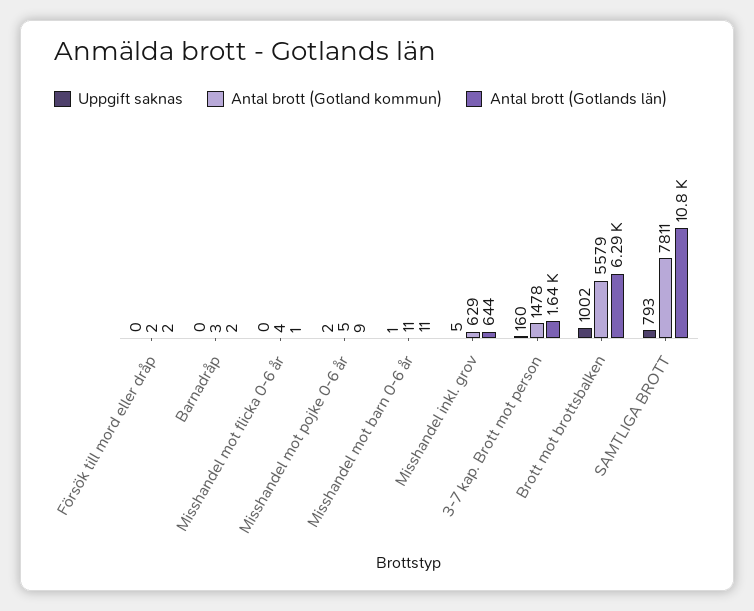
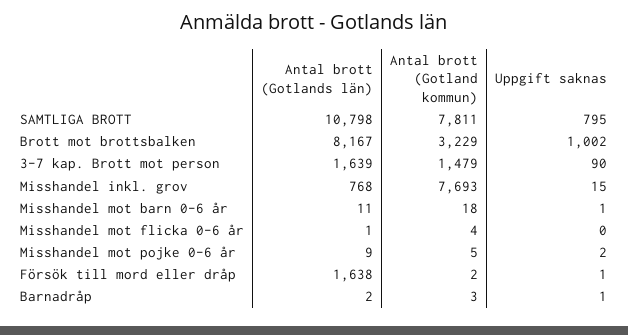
  {
    "Uppgift saknas": {
-     "Försök till mord eller dråp": 0,
+     "Försök till mord eller dråp": 1,
-     "Barnadråp": 0,
+     "Barnadråp": 1,
      "Misshandel mot flicka 0-6 år": 0,
      "Misshandel mot pojke 0-6 år": 2,
      "Misshandel mot barn 0-6 år": 1,
-     "Misshandel inkl. grov": 5,
+     "Misshandel inkl. grov": 15,
-     "3-7 kap. Brott mot person": 160,
+     "3-7 kap. Brott mot person": 90,
      "Brott mot brottsbalken": 1002,
-     "SAMTLIGA BROTT": 793
+     "SAMTLIGA BROTT": 795
    },
    "Antal brott (Gotland kommun)": {
      "Försök till mord eller dråp": 2,
      "Barnadråp": 3,
      "Misshandel mot flicka 0-6 år": 4,
      "Misshandel mot pojke 0-6 år": 5,
-     "Misshandel mot barn 0-6 år": 11,
+     "Misshandel mot barn 0-6 år": 18,
-     "Misshandel inkl. grov": 629,
+     "Misshandel inkl. grov": 7693,
-     "3-7 kap. Brott mot person": 1478,
+     "3-7 kap. Brott mot person": 1479,
-     "Brott mot brottsbalken": 5579,
+     "Brott mot brottsbalken": 3229,
      "SAMTLIGA BROTT": 7811
    },
    "Antal brott (Gotlands län)": {
-     "Försök till mord eller dråp": 2,
+     "Försök till mord eller dråp": 1638,
      "Barnadråp": 2,
      "Misshandel mot flicka 0-6 år": 1,
      "Misshandel mot pojke 0-6 år": 9,
      "Misshandel mot barn 0-6 år": 11,
-     "Misshandel inkl. grov": 644,
+     "Misshandel inkl. grov": 768,
      "3-7 kap. Brott mot person": 1639,
-     "Brott mot brottsbalken": 6290,
+     "Brott mot brottsbalken": 8167,
      "SAMTLIGA BROTT": 10798
    }
  }

